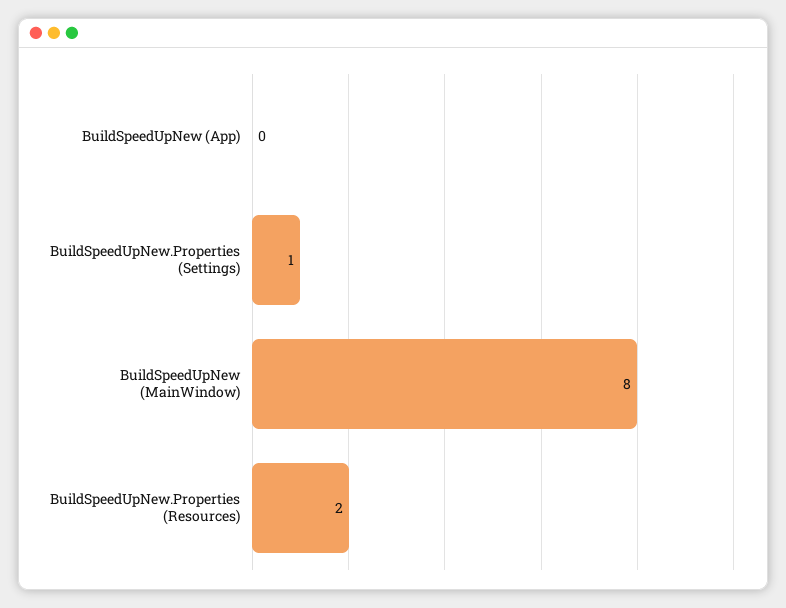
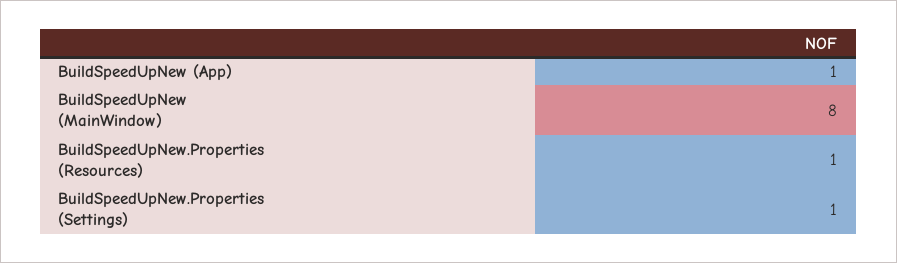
  {
-   "BuildSpeedUpNew (App)": 0,
+   "BuildSpeedUpNew (App)": 1,
    "BuildSpeedUpNew.Properties (Settings)": 1,
    "BuildSpeedUpNew (MainWindow)": 8,
-   "BuildSpeedUpNew.Properties (Resources)": 2
+   "BuildSpeedUpNew.Properties (Resources)": 1
  }

